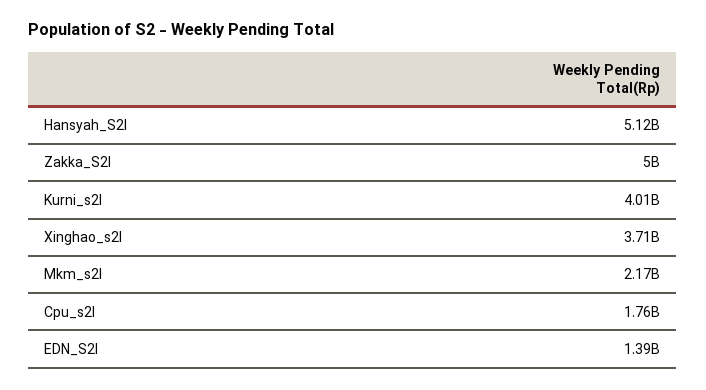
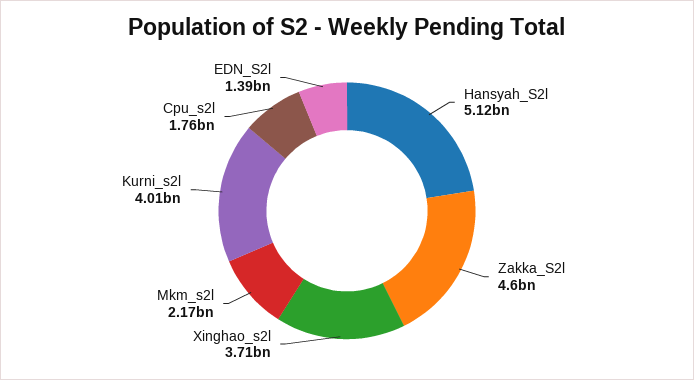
  {
    "Hansyah_S2l": 5120000000,
-   "Zakka_S2l": 5000000000,
+   "Zakka_S2l": 4600000000,
    "Kurni_s2l": 4010000000,
    "Xinghao_s2l": 3710000000,
    "Mkm_s2l": 2170000000,
    "Cpu_s2l": 1760000000,
    "EDN_S2l": 1390000000
  }

